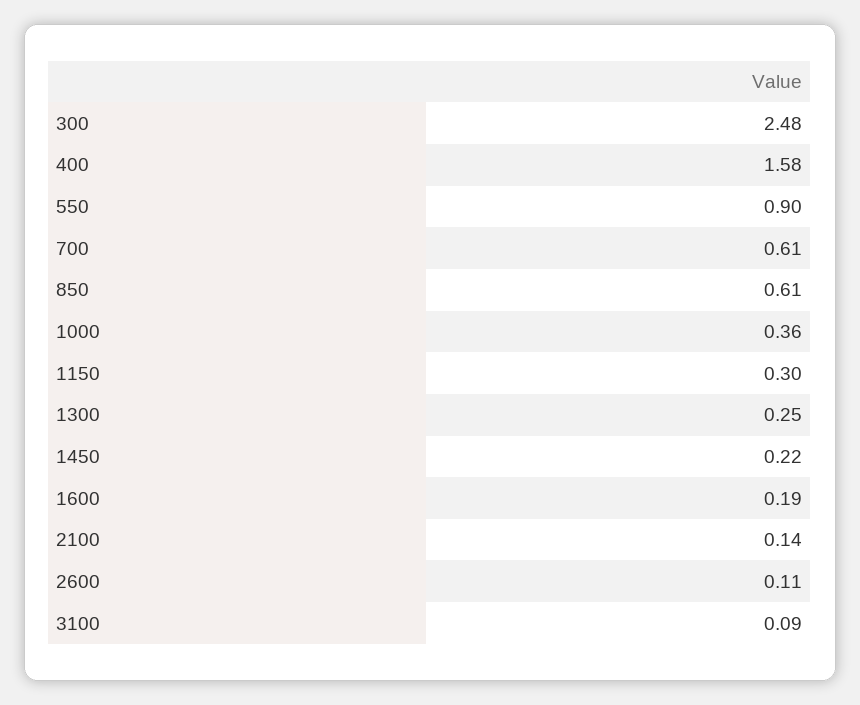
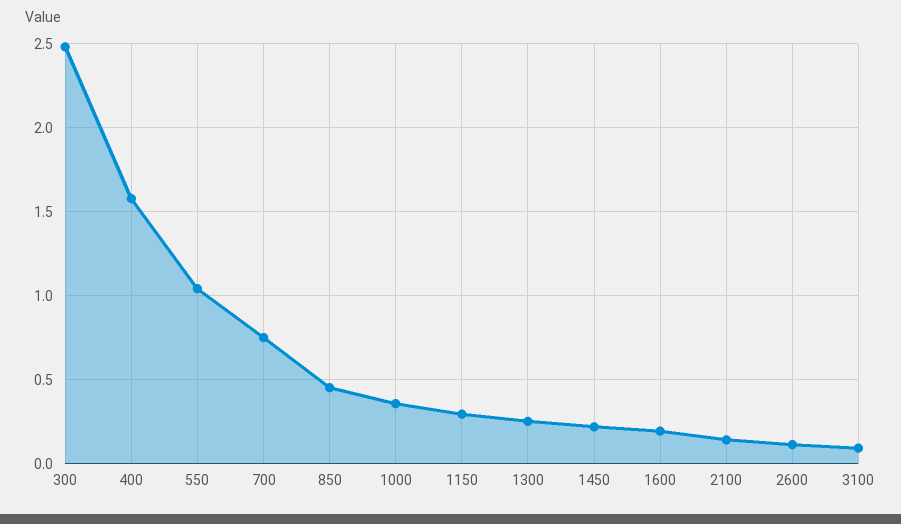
  {
    "300": 2.48,
    "400": 1.58,
-   "550": 0.9,
+   "550": 1.05,
-   "700": 0.61,
+   "700": 0.75,
-   "850": 0.61,
+   "850": 0.45,
    "1000": 0.36,
    "1150": 0.3,
    "1300": 0.25,
    "1450": 0.22,
    "1600": 0.19,
    "2100": 0.14,
    "2600": 0.11,
    "3100": 0.09
  }

